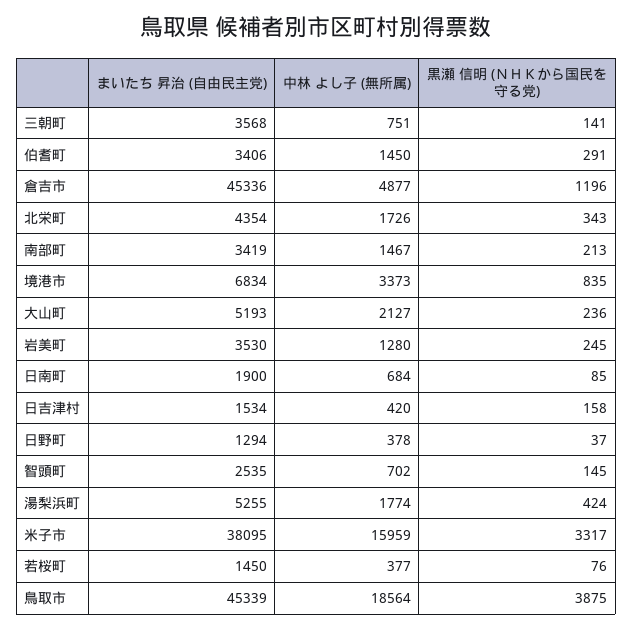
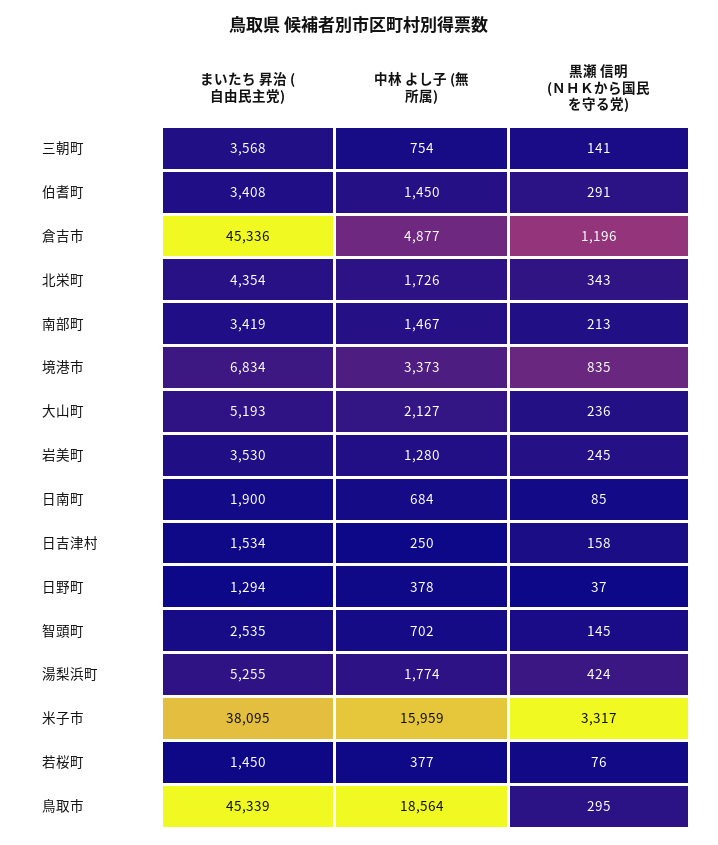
  {
    "まいたち 昇治 (自由民主党)": {
      "三朝町": 3568,
-     "伯耆町": 3406,
+     "伯耆町": 3408,
      "倉吉市": 45336,
      "北栄町": 4354,
      "南部町": 3419,
      "境港市": 6834,
      "大山町": 5193,
      "岩美町": 3530,
      "日南町": 1900,
      "日吉津村": 1534,
      "日野町": 1294,
      "智頭町": 2535,
      "湯梨浜町": 5255,
      "米子市": 38095,
      "若桜町": 1450,
      "鳥取市": 45339
    },
    "中林 よし子 (無所属)": {
-     "三朝町": 751,
+     "三朝町": 754,
      "伯耆町": 1450,
      "倉吉市": 4877,
      "北栄町": 1726,
      "南部町": 1467,
      "境港市": 3373,
      "大山町": 2127,
      "岩美町": 1280,
      "日南町": 684,
-     "日吉津村": 420,
+     "日吉津村": 250,
      "日野町": 378,
      "智頭町": 702,
      "湯梨浜町": 1774,
      "米子市": 15959,
      "若桜町": 377,
      "鳥取市": 18564
    },
    "黒瀬 信明 (ＮＨＫから国民を守る党)": {
      "三朝町": 141,
      "伯耆町": 291,
      "倉吉市": 1196,
      "北栄町": 343,
      "南部町": 213,
      "境港市": 835,
      "大山町": 236,
      "岩美町": 245,
      "日南町": 85,
      "日吉津村": 158,
      "日野町": 37,
      "智頭町": 145,
      "湯梨浜町": 424,
      "米子市": 3317,
      "若桜町": 76,
-     "鳥取市": 3875
+     "鳥取市": 295
    }
  }

